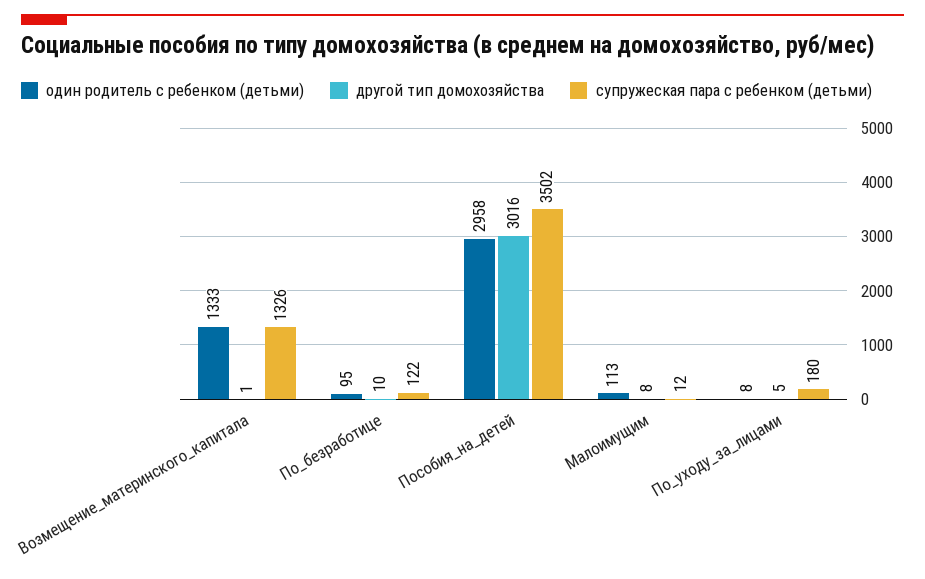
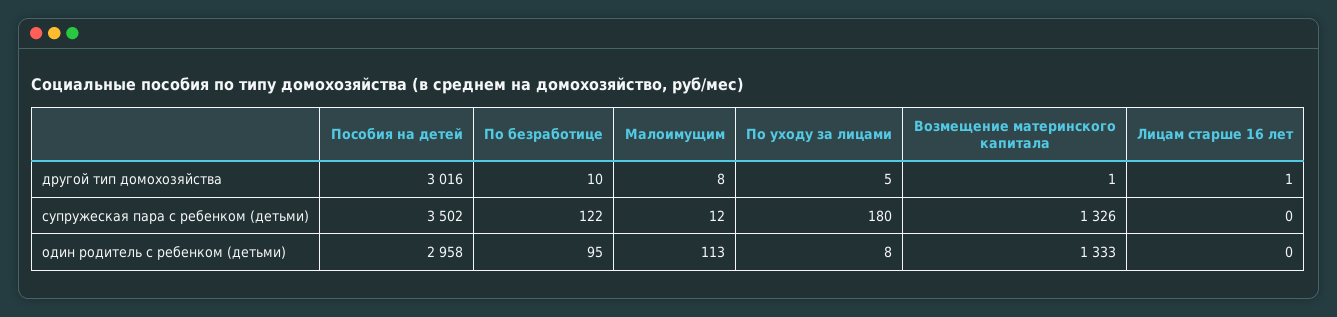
  {
    "один родитель с ребенком (детьми)": {
      "Возмещение_материнского_капитала": 1333,
      "По_безработице": 95,
      "Пособия_на_детей": 2958,
      "Малоимущим": 113,
-     "По_уходу_за_лицами": 8
+     "По_уходу_за_лицами": 8,
+     "Лицам старше 16 лет": 0
    },
    "другой тип домохозяйства": {
      "Возмещение_материнского_капитала": 1,
      "По_безработице": 10,
      "Пособия_на_детей": 3016,
      "Малоимущим": 8,
-     "По_уходу_за_лицами": 5
+     "По_уходу_за_лицами": 5,
+     "Лицам старше 16 лет": 1
    },
    "супружеская пара с ребенком (детьми)": {
      "Возмещение_материнского_капитала": 1326,
      "По_безработице": 122,
      "Пособия_на_детей": 3502,
      "Малоимущим": 12,
-     "По_уходу_за_лицами": 180
+     "По_уходу_за_лицами": 180,
+     "Лицам старше 16 лет": 0
    }
  }

